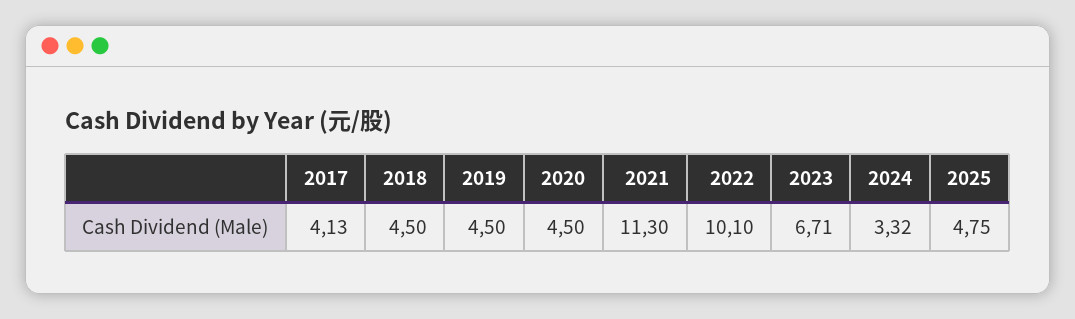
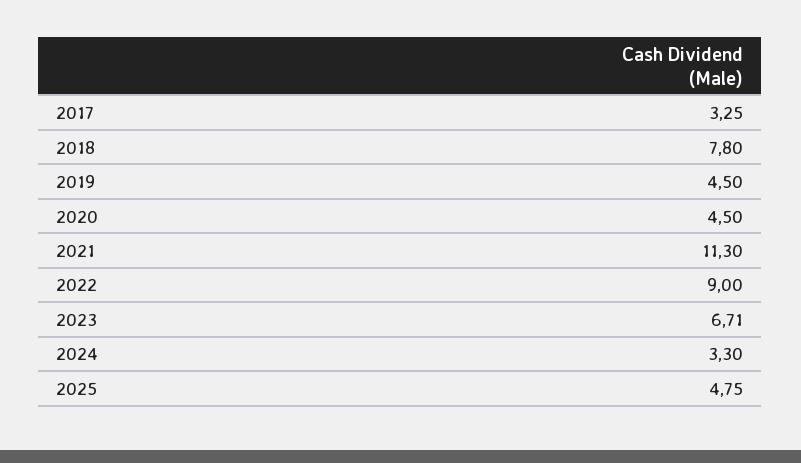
  {
-   "2017": 4.13,
+   "2017": 3.25,
-   "2018": 4.5,
+   "2018": 7.8,
    "2019": 4.5,
    "2020": 4.5,
    "2021": 11.3,
-   "2022": 10.1,
+   "2022": 9,
    "2023": 6.71,
-   "2024": 3.32,
+   "2024": 3.3,
    "2025": 4.75
  }

